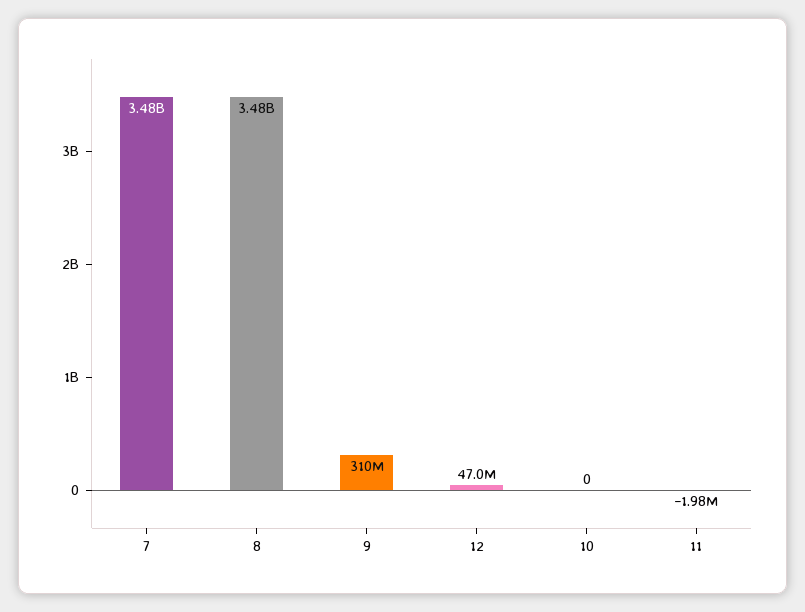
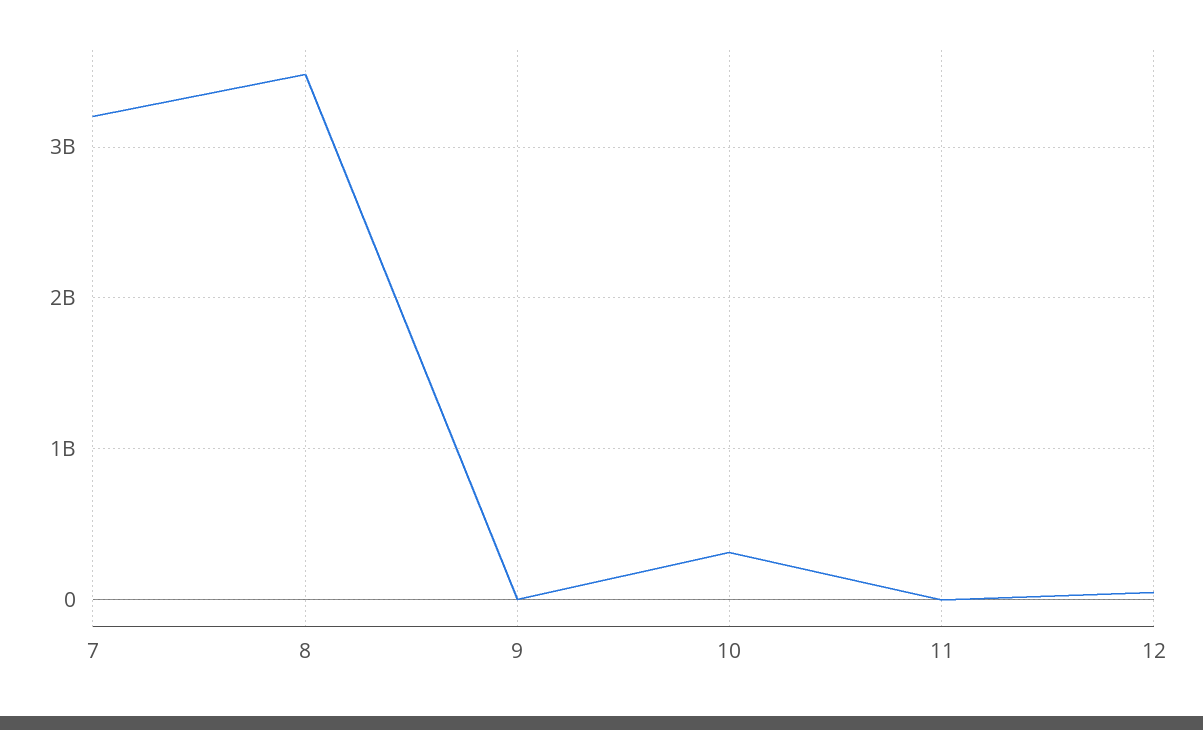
  {
-   "7": 3480000000,
+   "7": 3200000000,
    "8": 3480000000,
-   "9": 310000000,
+   "9": 0,
    "12": 47000000,
-   "10": 0,
+   "10": 300000000,
    "11": -1980000
  }

